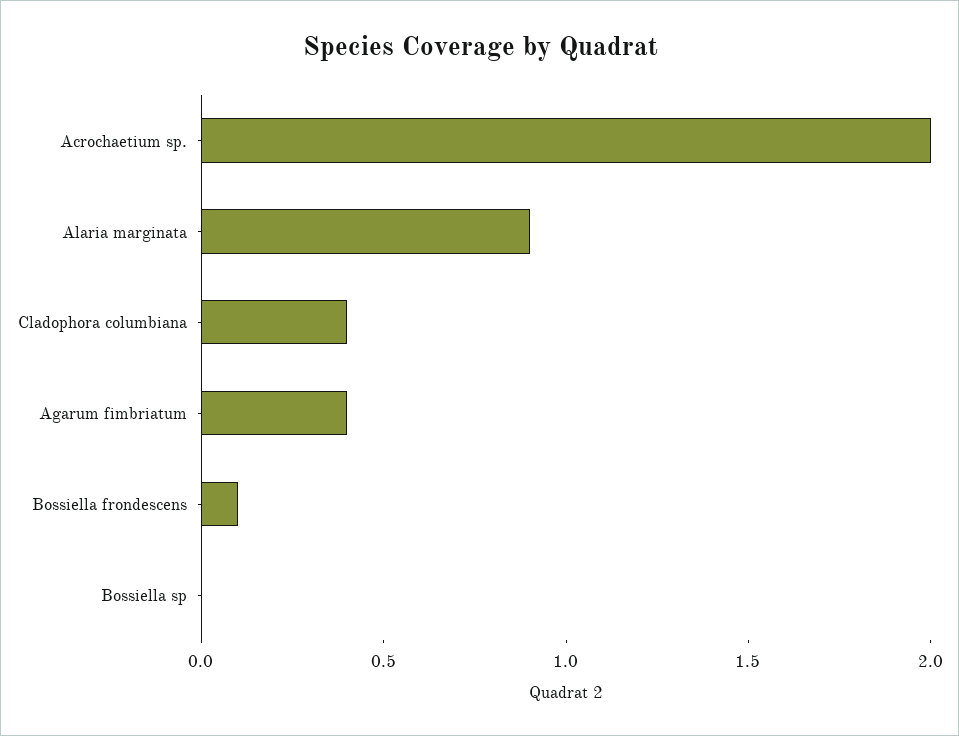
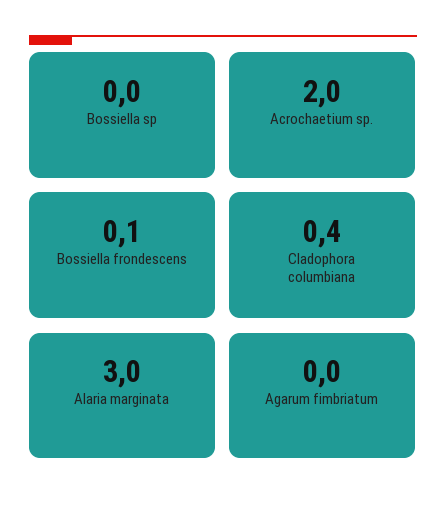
  {
    "Acrochaetium sp.": 2,
-   "Alaria marginata": 0.9,
+   "Alaria marginata": 3,
    "Cladophora columbiana": 0.4,
-   "Agarum fimbriatum": 0.4,
+   "Agarum fimbriatum": 0,
    "Bossiella frondescens": 0.1,
    "Bossiella sp": 0
  }

